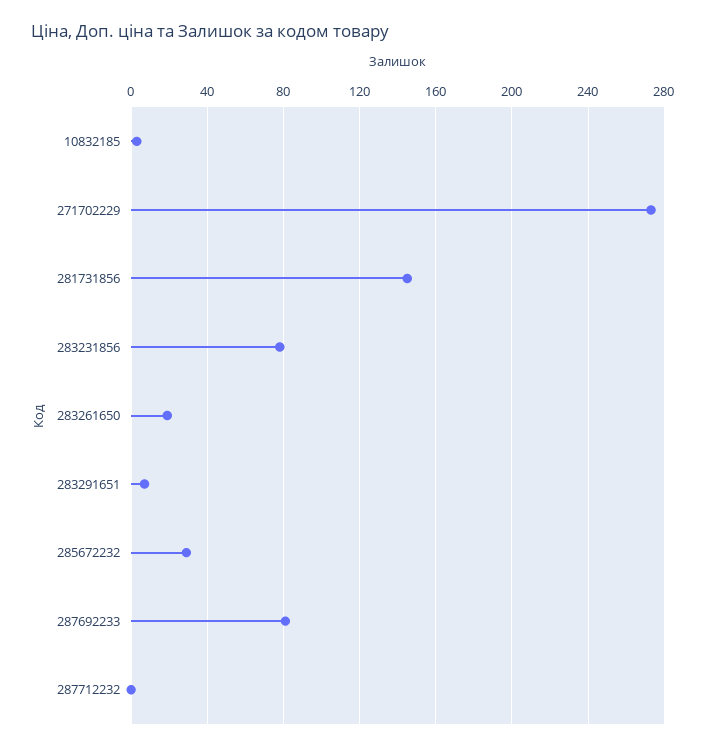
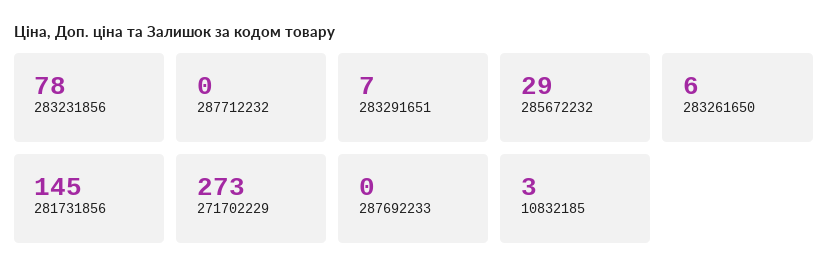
  {
    "10832185": 3,
    "271702229": 273,
    "281731856": 145,
    "283231856": 78,
-   "283261650": 20,
+   "283261650": 6,
    "283291651": 7,
    "285672232": 29,
-   "287692233": 80,
+   "287692233": 0,
    "287712232": 0
  }

